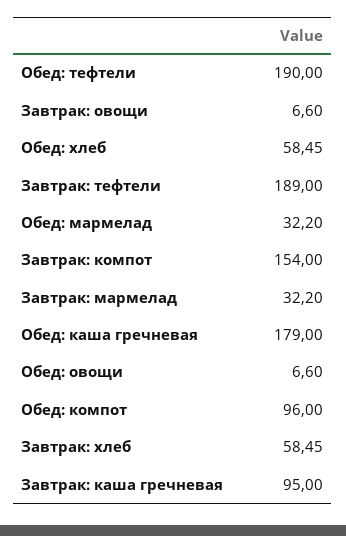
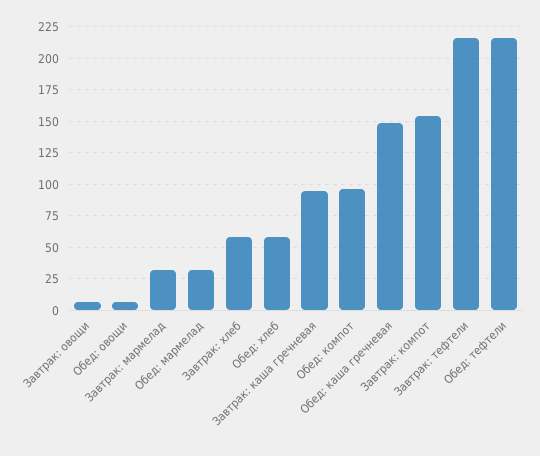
  {
-   "Обед: тефтели": 190,
+   "Обед: тефтели": 215,
    "Завтрак: овощи": 6.6,
    "Обед: хлеб": 58.45,
-   "Завтрак: тефтели": 189,
+   "Завтрак: тефтели": 215,
    "Обед: мармелад": 32.2,
    "Завтрак: компот": 154,
    "Завтрак: мармелад": 32.2,
-   "Обед: каша гречневая": 179,
+   "Обед: каша гречневая": 150,
    "Обед: овощи": 6.6,
    "Обед: компот": 96,
    "Завтрак: хлеб": 58.45,
    "Завтрак: каша гречневая": 95
  }

